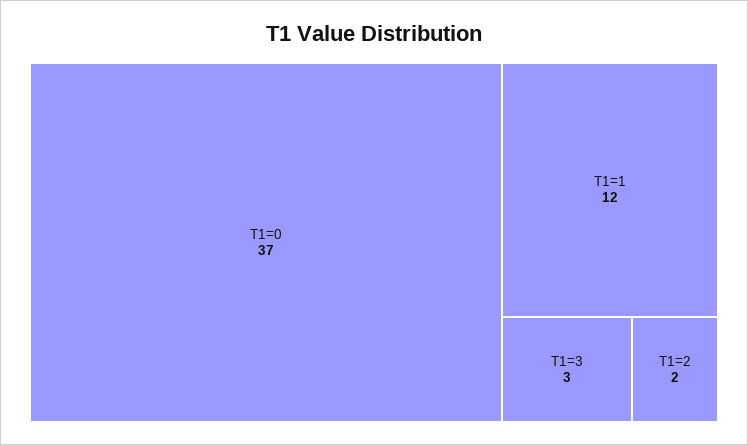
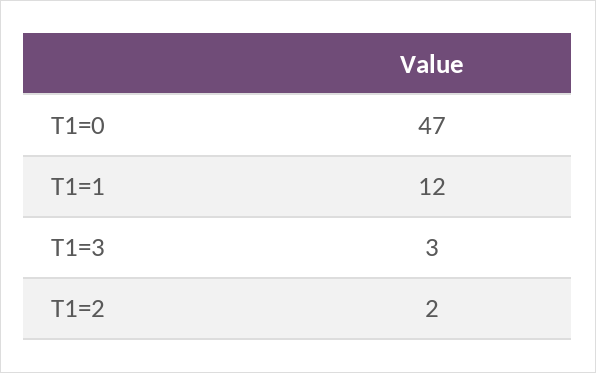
  {
-   "T1=0": 37,
+   "T1=0": 47,
    "T1=1": 12,
    "T1=3": 3,
    "T1=2": 2
  }

